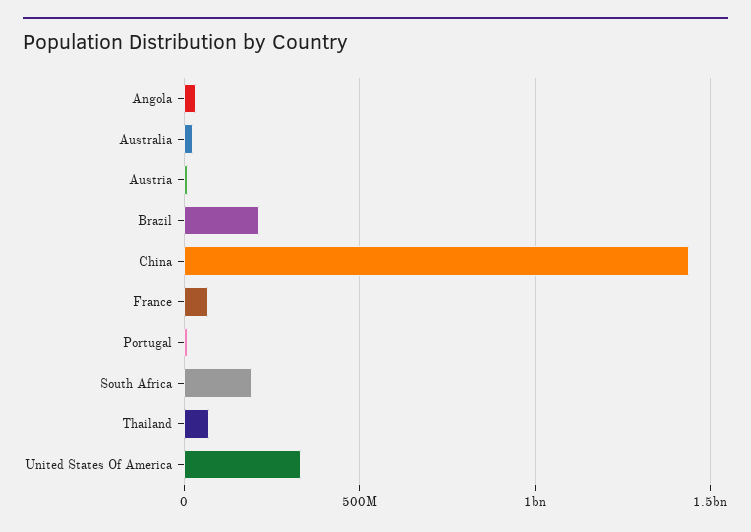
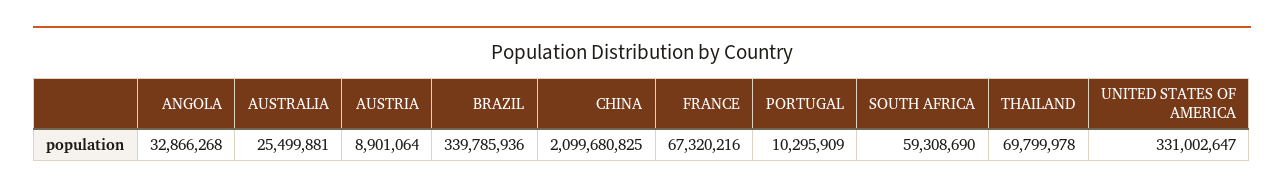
  {
    "Angola": 32866268,
    "Australia": 25499881,
    "Austria": 8901064,
-   "Brazil": 200000000,
+   "Brazil": 339785936,
-   "China": 1450000000,
+   "China": 2099680825,
    "France": 67320216,
    "Portugal": 10295909,
-   "South Africa": 200000000,
+   "South Africa": 59308690,
    "Thailand": 69799978,
    "United States Of America": 331002647
  }

